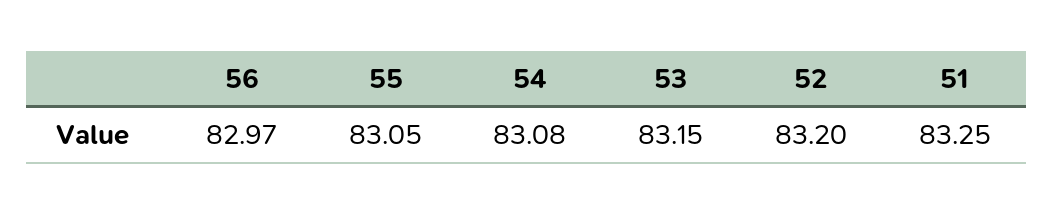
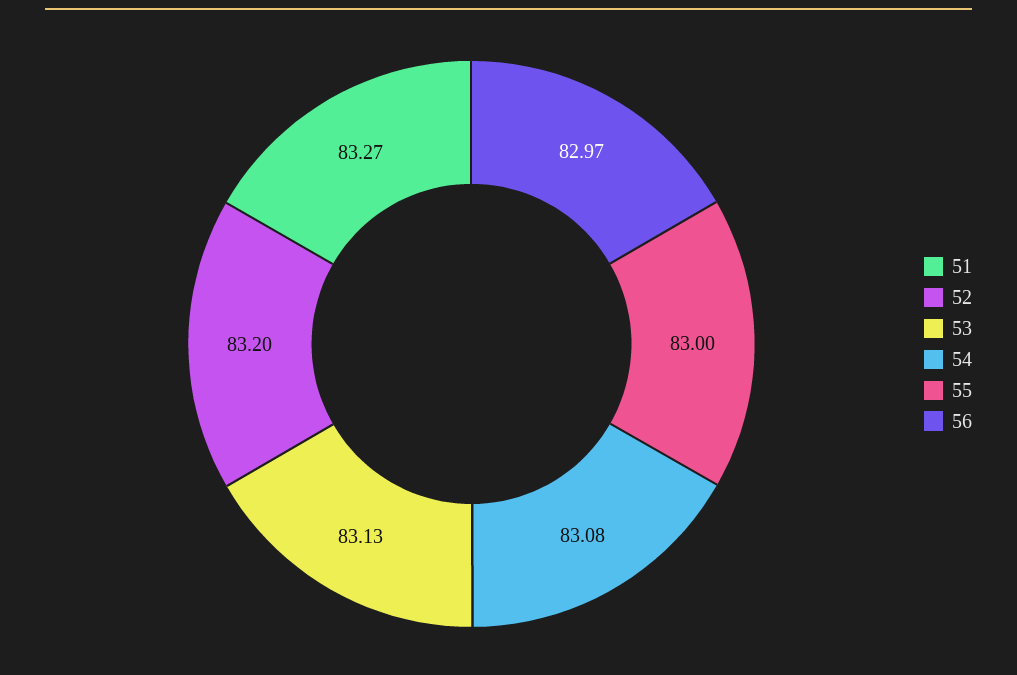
  {
    "56": 82.97,
-   "55": 83.05,
+   "55": 83,
    "54": 83.08,
-   "53": 83.15,
+   "53": 83.13,
    "52": 83.2,
-   "51": 83.25
+   "51": 83.27
  }

